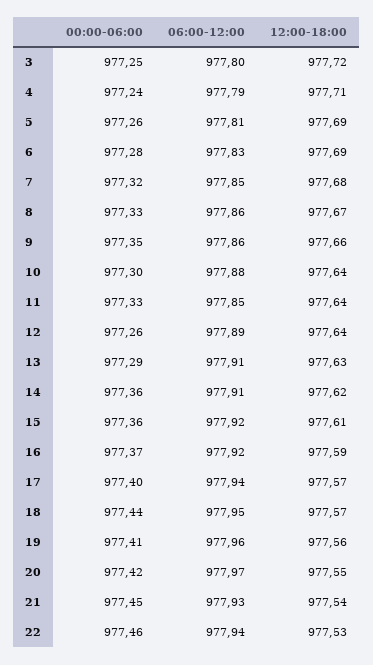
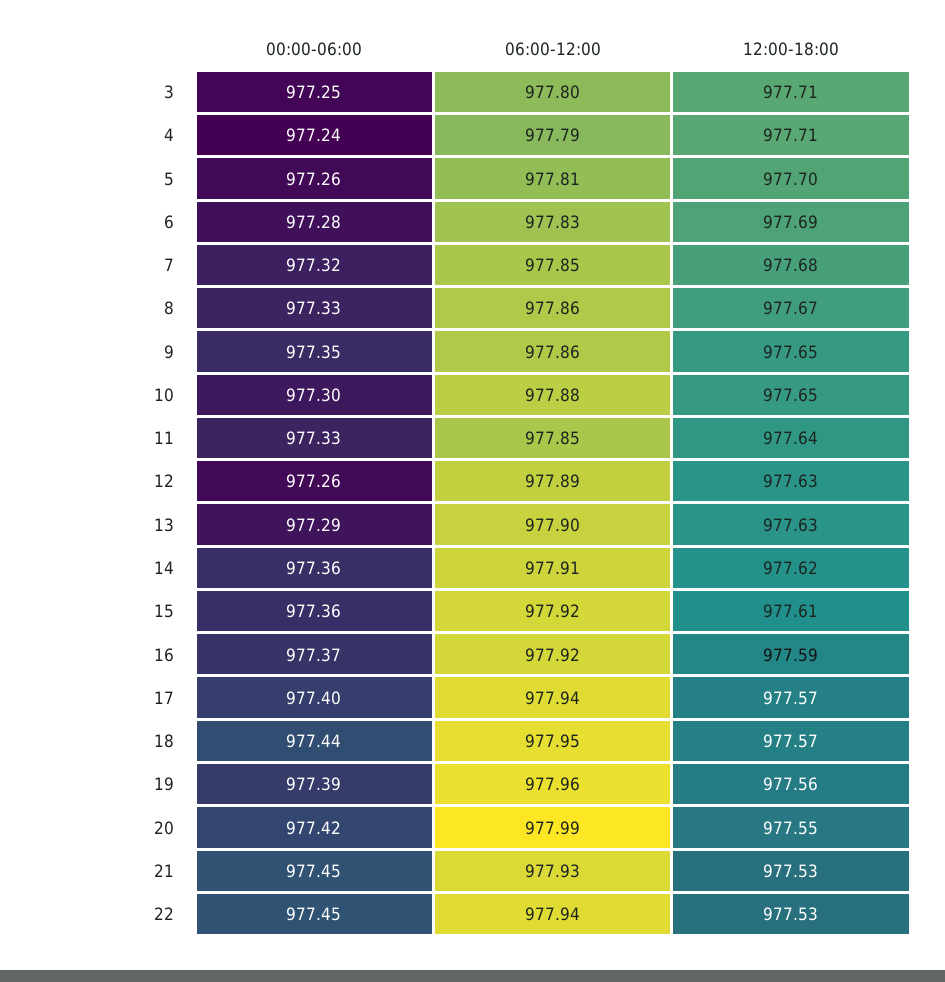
  {
    "00:00-06:00": {
      "3": 977.25,
      "4": 977.24,
      "5": 977.26,
      "6": 977.28,
      "7": 977.32,
      "8": 977.33,
      "9": 977.35,
      "10": 977.3,
      "11": 977.33,
      "12": 977.26,
      "13": 977.29,
      "14": 977.36,
      "15": 977.36,
      "16": 977.37,
      "17": 977.4,
      "18": 977.44,
-     "19": 977.41,
+     "19": 977.39,
      "20": 977.42,
      "21": 977.45,
-     "22": 977.46
+     "22": 977.45
    },
    "06:00-12:00": {
      "3": 977.8,
      "4": 977.79,
      "5": 977.81,
      "6": 977.83,
      "7": 977.85,
      "8": 977.86,
      "9": 977.86,
      "10": 977.88,
      "11": 977.85,
      "12": 977.89,
-     "13": 977.91,
+     "13": 977.9,
      "14": 977.91,
      "15": 977.92,
      "16": 977.92,
      "17": 977.94,
      "18": 977.95,
      "19": 977.96,
-     "20": 977.97,
+     "20": 977.99,
      "21": 977.93,
      "22": 977.94
    },
    "12:00-18:00": {
-     "3": 977.72,
+     "3": 977.71,
      "4": 977.71,
-     "5": 977.69,
+     "5": 977.7,
      "6": 977.69,
      "7": 977.68,
      "8": 977.67,
-     "9": 977.66,
+     "9": 977.65,
-     "10": 977.64,
+     "10": 977.65,
      "11": 977.64,
-     "12": 977.64,
+     "12": 977.63,
      "13": 977.63,
      "14": 977.62,
      "15": 977.61,
      "16": 977.59,
      "17": 977.57,
      "18": 977.57,
      "19": 977.56,
      "20": 977.55,
-     "21": 977.54,
+     "21": 977.53,
      "22": 977.53
    }
  }

